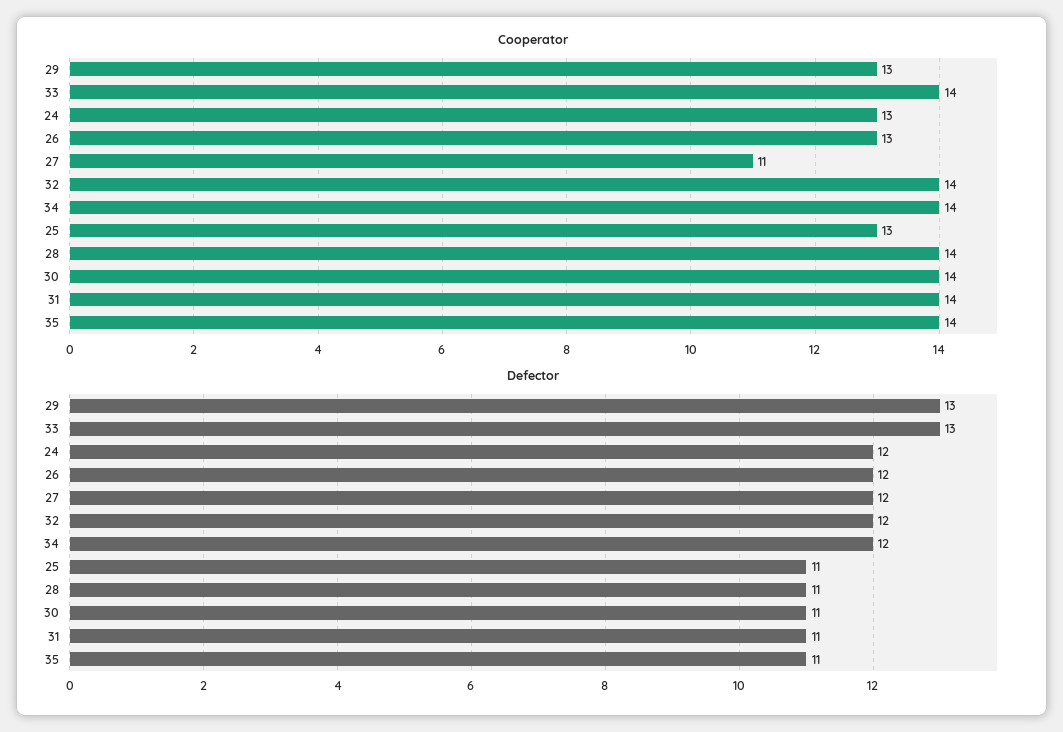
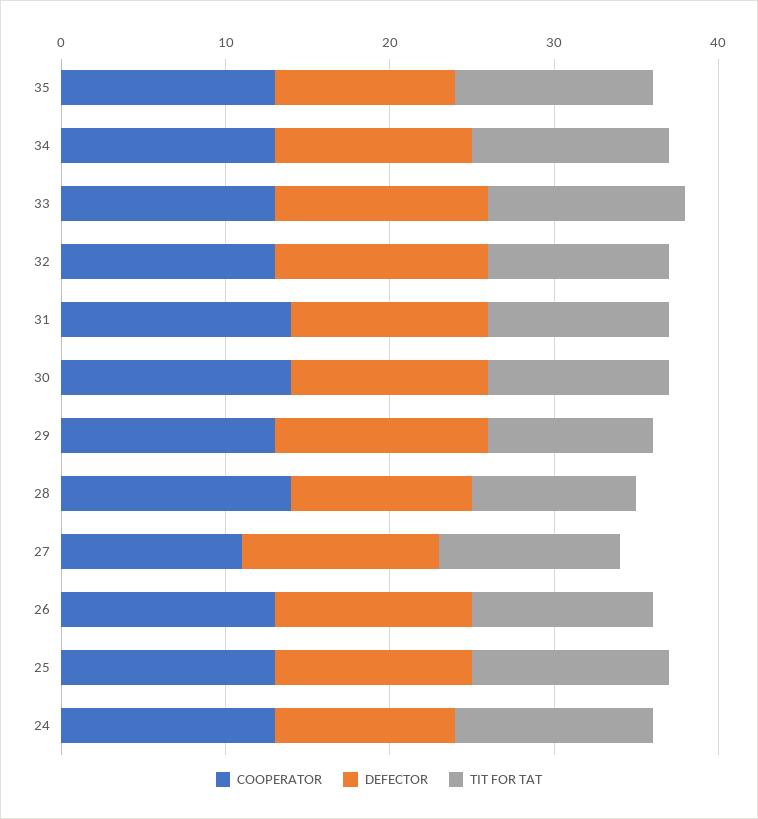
  {
    "Cooperator": {
      "29": 13,
-     "33": 14,
+     "33": 13,
      "24": 13,
      "26": 13,
      "27": 11,
-     "32": 14,
+     "32": 13,
-     "34": 14,
+     "34": 13,
      "25": 13,
      "28": 14,
      "30": 14,
      "31": 14,
-     "35": 14
+     "35": 13
    },
    "Defector": {
      "29": 13,
      "33": 13,
-     "24": 12,
+     "24": 11,
      "26": 12,
      "27": 12,
-     "32": 12,
+     "32": 13,
      "34": 12,
-     "25": 11,
+     "25": 12,
      "28": 11,
-     "30": 11,
+     "30": 12,
-     "31": 11,
+     "31": 12,
      "35": 11
-   }
+   },
+   "TIT FOR TAT": {
+     "35": 12,
+     "34": 12,
+     "33": 12,
+     "32": 11,
+     "31": 11,
+     "30": 11,
+     "29": 10,
+     "28": 10,
+     "27": 11,
+     "26": 11,
+     "25": 12,
+     "24": 12
+   }
  }

